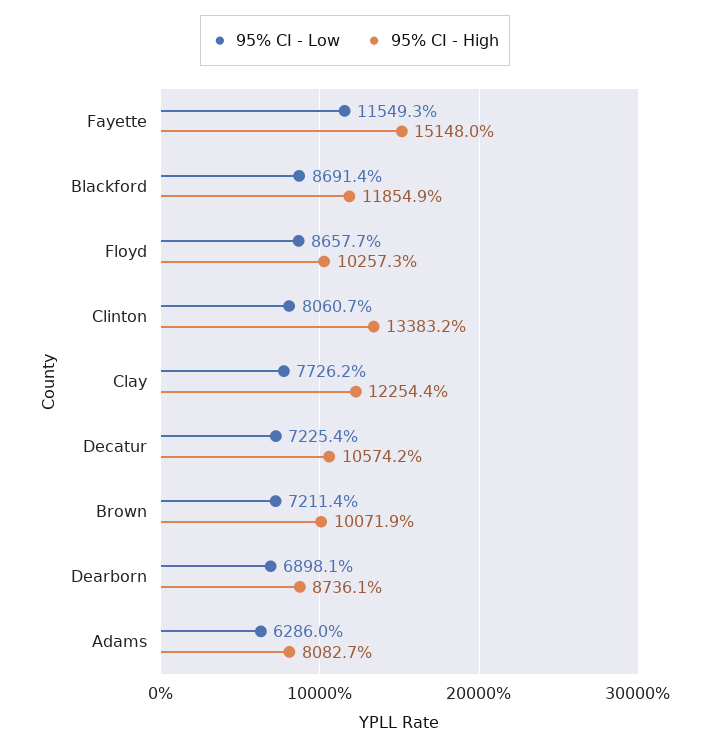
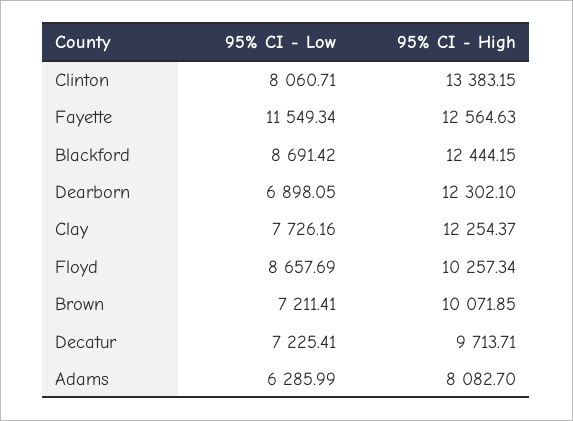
  {
    "95% CI - Low": {
      "Fayette": 11549.34,
      "Blackford": 8691.42,
      "Floyd": 8657.69,
      "Clinton": 8060.71,
      "Clay": 7726.16,
      "Decatur": 7225.41,
      "Brown": 7211.41,
      "Dearborn": 6898.05,
      "Adams": 6285.99
    },
    "95% CI - High": {
-     "Fayette": 15148,
+     "Fayette": 12564.63,
-     "Blackford": 11854.9,
+     "Blackford": 12444.15,
      "Floyd": 10257.34,
      "Clinton": 13383.15,
      "Clay": 12254.37,
-     "Decatur": 10574.2,
+     "Decatur": 9713.71,
      "Brown": 10071.85,
-     "Dearborn": 8736.1,
+     "Dearborn": 12302.1,
      "Adams": 8082.7
    }
  }

